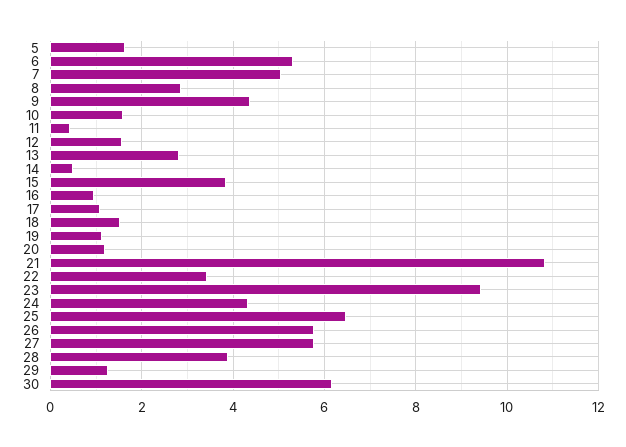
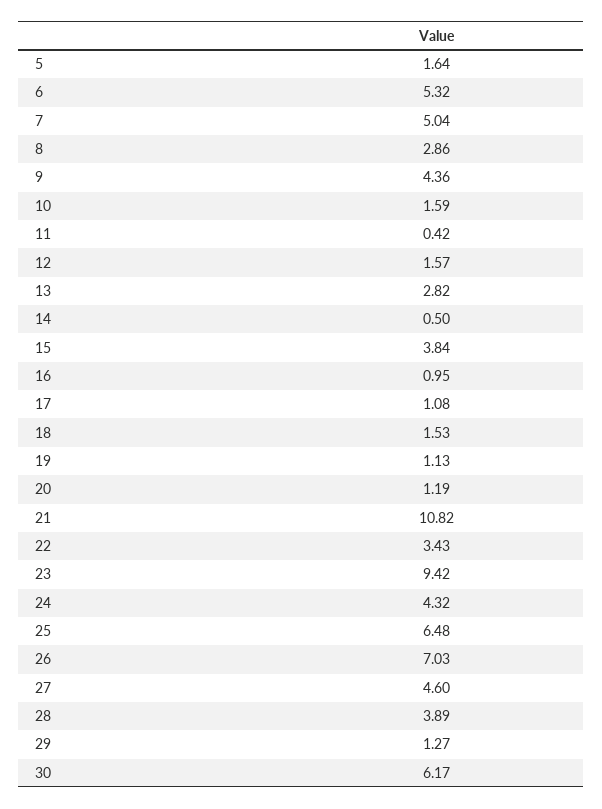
  {
    "5": 1.64,
    "6": 5.32,
    "7": 5.04,
    "8": 2.86,
    "9": 4.36,
    "10": 1.59,
    "11": 0.42,
    "12": 1.57,
    "13": 2.82,
    "14": 0.5,
    "15": 3.84,
    "16": 0.95,
    "17": 1.08,
    "18": 1.53,
    "19": 1.13,
    "20": 1.19,
    "21": 10.82,
    "22": 3.43,
    "23": 9.42,
    "24": 4.32,
    "25": 6.48,
-   "26": 5.8,
+   "26": 7.03,
-   "27": 5.8,
+   "27": 4.6,
    "28": 3.89,
    "29": 1.27,
    "30": 6.17
  }

